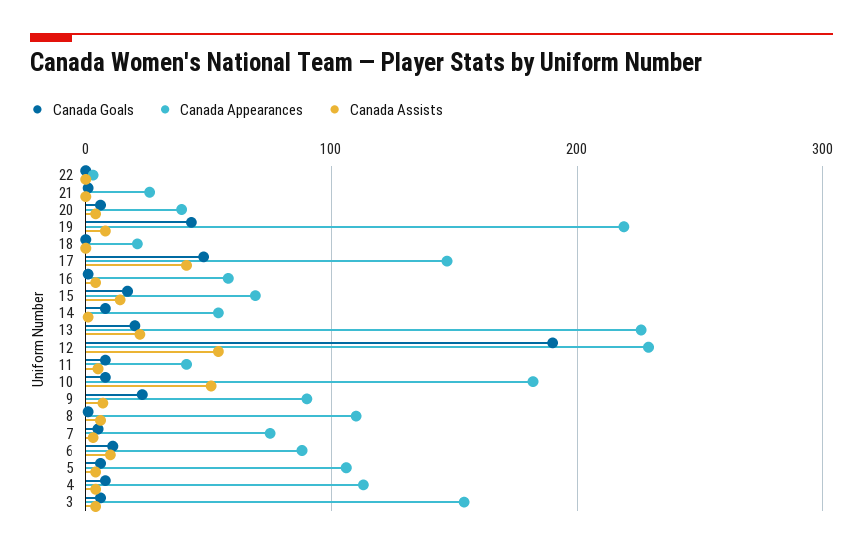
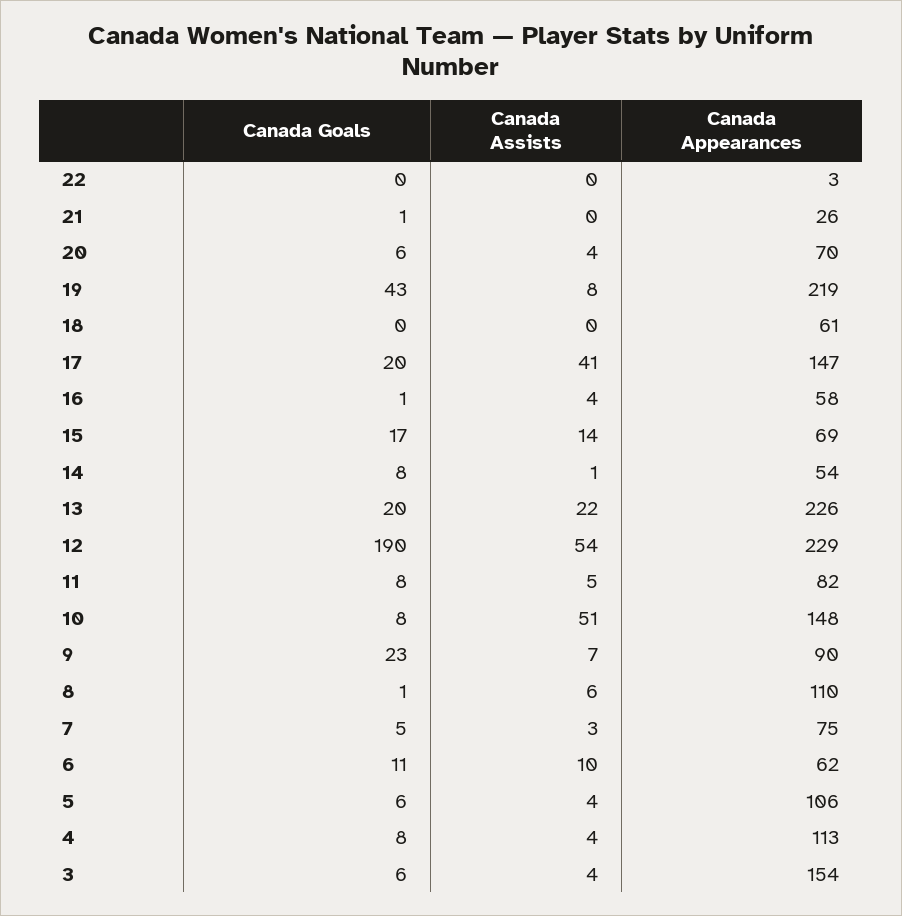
  {
    "Canada Goals": {
      "22": 0,
      "21": 1,
      "20": 6,
      "19": 43,
      "18": 0,
-     "17": 50,
+     "17": 20,
      "16": 1,
      "15": 17,
      "14": 8,
      "13": 20,
      "12": 190,
      "11": 8,
      "10": 8,
      "9": 23,
      "8": 1,
      "7": 5,
      "6": 11,
      "5": 6,
      "4": 8,
      "3": 6
    },
    "Canada Appearances": {
      "22": 3,
      "21": 26,
-     "20": 40,
+     "20": 70,
      "19": 219,
-     "18": 20,
+     "18": 61,
      "17": 147,
      "16": 58,
      "15": 69,
      "14": 54,
      "13": 226,
      "12": 229,
-     "11": 40,
+     "11": 82,
-     "10": 180,
+     "10": 148,
      "9": 90,
      "8": 110,
      "7": 75,
-     "6": 90,
+     "6": 62,
      "5": 106,
      "4": 113,
      "3": 154
    },
    "Canada Assists": {
      "22": 0,
      "21": 0,
      "20": 4,
      "19": 8,
      "18": 0,
      "17": 41,
      "16": 4,
      "15": 14,
      "14": 1,
      "13": 22,
      "12": 54,
      "11": 5,
      "10": 51,
      "9": 7,
      "8": 6,
      "7": 3,
      "6": 10,
      "5": 4,
      "4": 4,
      "3": 4
    }
  }

